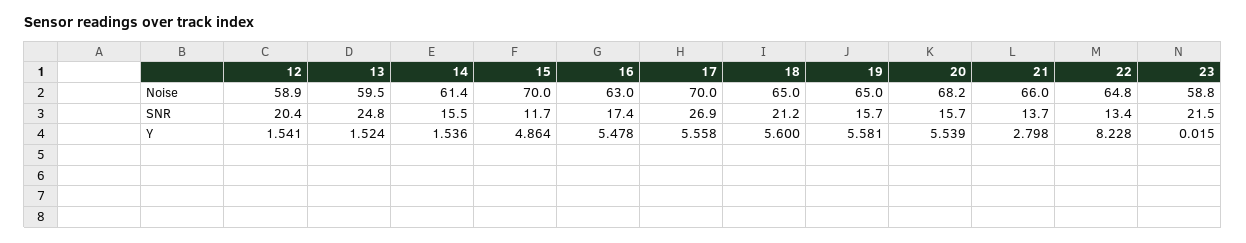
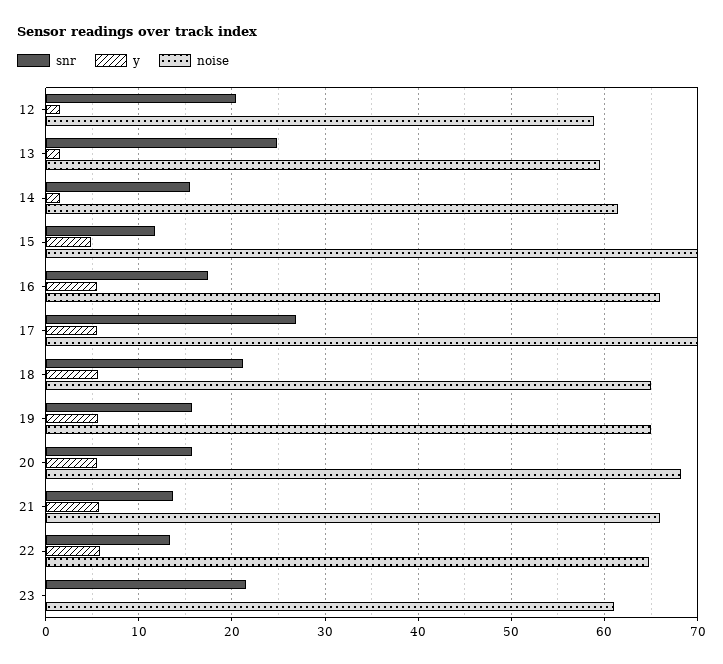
  {
    "Noise": {
      "12": 58.9,
      "13": 59.5,
      "14": 61.4,
      "15": 70,
-     "16": 63,
+     "16": 66,
      "17": 70,
      "18": 65,
      "19": 65,
      "20": 68.2,
      "21": 66,
      "22": 64.8,
-     "23": 58.8
+     "23": 61
    },
    "SNR": {
      "12": 20.4,
      "13": 24.8,
      "14": 15.5,
      "15": 11.7,
      "16": 17.4,
      "17": 26.9,
      "18": 21.2,
      "19": 15.7,
      "20": 15.7,
      "21": 13.7,
      "22": 13.4,
      "23": 21.5
    },
    "Y": {
      "12": 1.541,
      "13": 1.524,
      "14": 1.536,
      "15": 4.864,
      "16": 5.478,
      "17": 5.558,
      "18": 5.6,
      "19": 5.581,
      "20": 5.539,
-     "21": 2.798,
+     "21": 6,
-     "22": 8.228,
+     "22": 6,
      "23": 0.015
    }
  }

